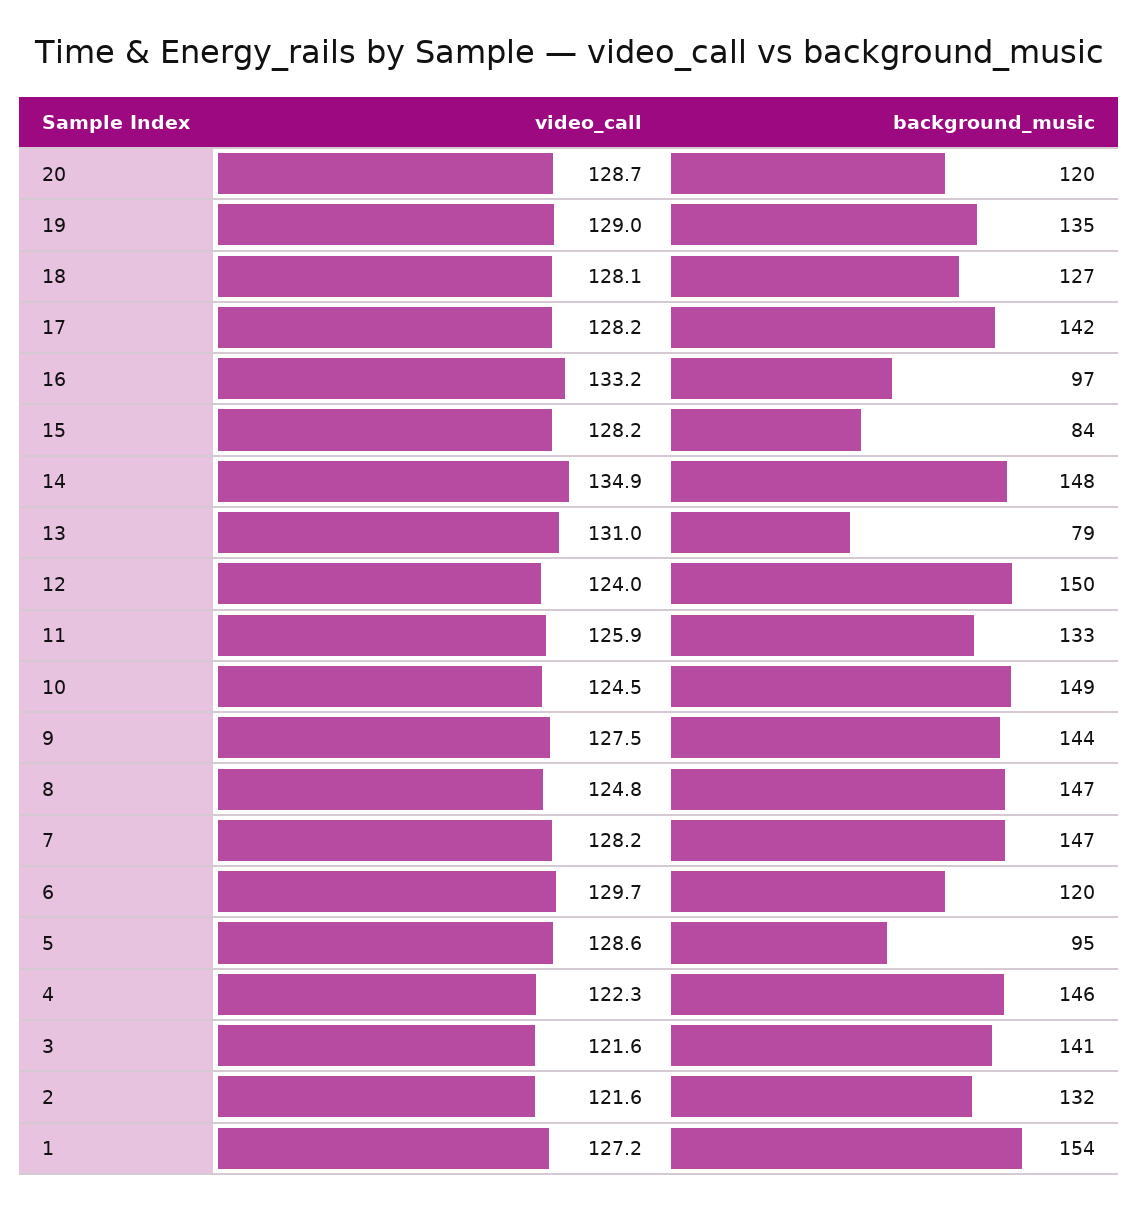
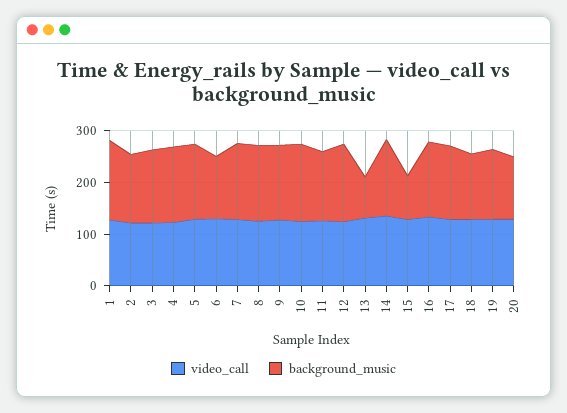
  {
    "video_call": {
      "20": 128.7,
      "19": 129,
      "18": 128.1,
      "17": 128.2,
      "16": 133.2,
      "15": 128.2,
      "14": 134.9,
      "13": 131,
      "12": 124,
      "11": 125.9,
      "10": 124.5,
      "9": 127.5,
      "8": 124.8,
      "7": 128.2,
      "6": 129.7,
      "5": 128.6,
      "4": 122.3,
      "3": 121.6,
      "2": 121.6,
      "1": 127.2
    },
    "background_music": {
      "20": 120,
      "19": 135,
      "18": 127,
      "17": 142,
-     "16": 97,
+     "16": 140,
      "15": 84,
      "14": 148,
      "13": 79,
      "12": 150,
      "11": 133,
      "10": 149,
      "9": 144,
      "8": 147,
      "7": 147,
      "6": 120,
-     "5": 95,
+     "5": 140,
      "4": 146,
      "3": 141,
      "2": 132,
      "1": 154
    }
  }

